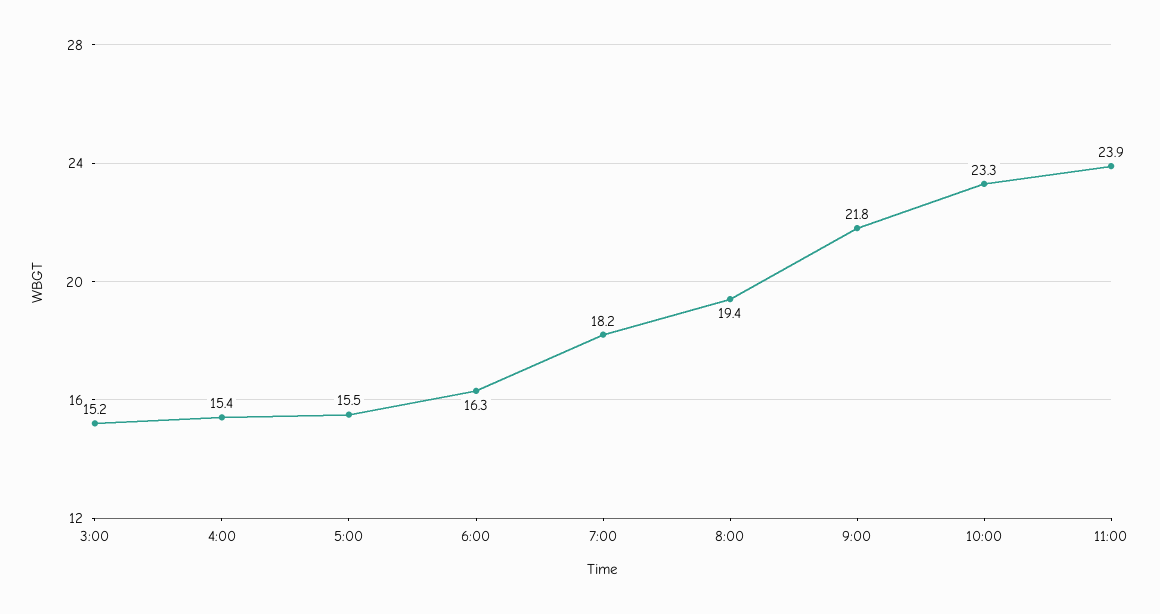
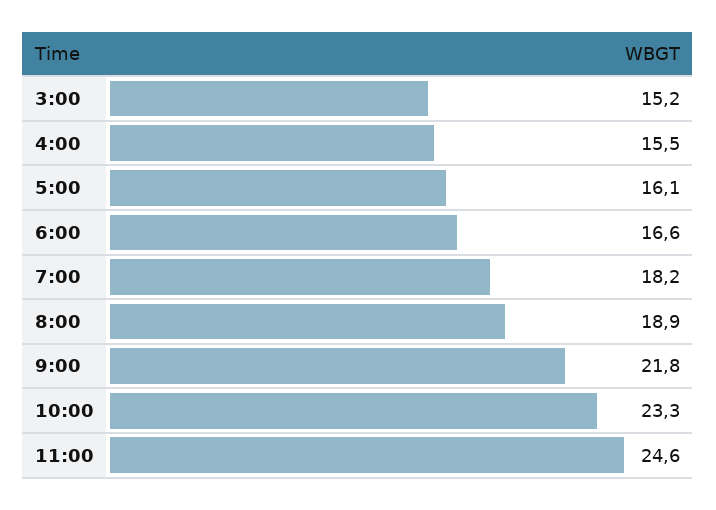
  {
    "3:00": 15.2,
-   "4:00": 15.4,
+   "4:00": 15.5,
-   "5:00": 15.5,
+   "5:00": 16.1,
-   "6:00": 16.3,
+   "6:00": 16.6,
    "7:00": 18.2,
-   "8:00": 19.4,
+   "8:00": 18.9,
    "9:00": 21.8,
    "10:00": 23.3,
-   "11:00": 23.9
+   "11:00": 24.6
  }

